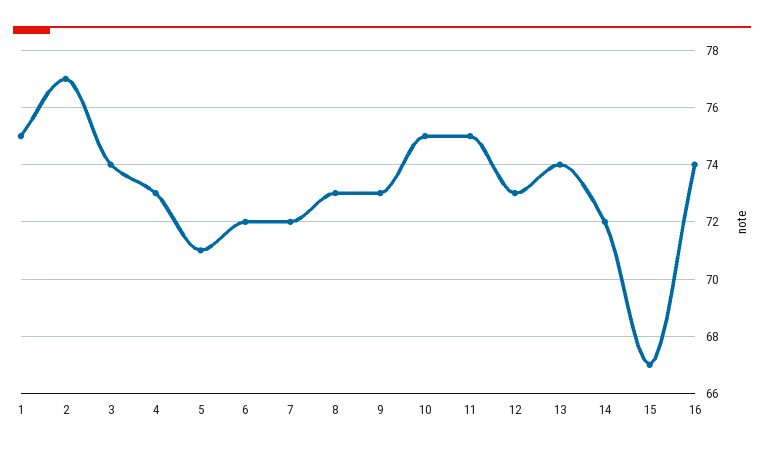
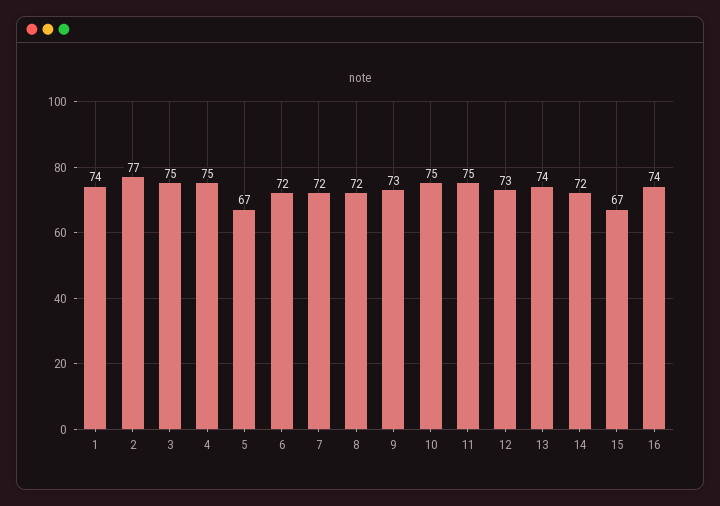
  {
-   "1": 75,
+   "1": 74,
    "2": 77,
-   "3": 74,
+   "3": 75,
-   "4": 73,
+   "4": 75,
-   "5": 71,
+   "5": 67,
    "6": 72,
    "7": 72,
-   "8": 73,
+   "8": 72,
    "9": 73,
    "10": 75,
    "11": 75,
    "12": 73,
    "13": 74,
    "14": 72,
    "15": 67,
    "16": 74
  }

